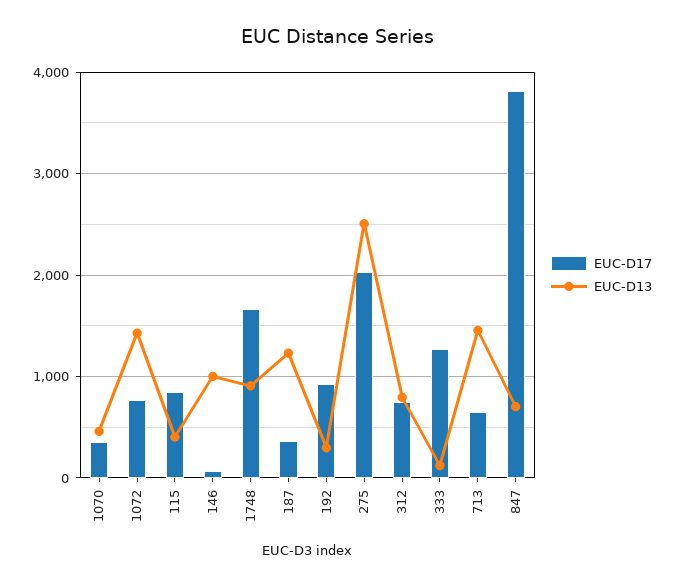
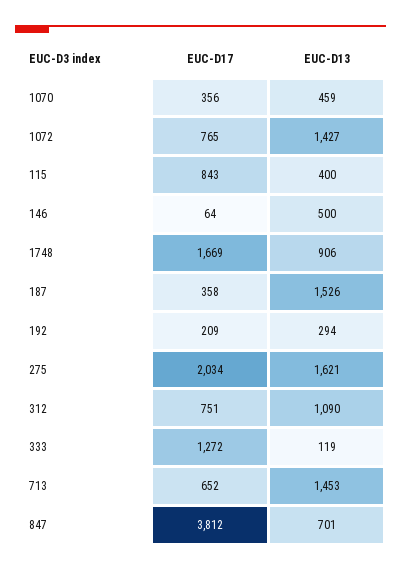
  {
    "EUC-D17": {
      "1070": 356,
      "1072": 765,
      "115": 843,
      "146": 64,
      "1748": 1669,
      "187": 358,
-     "192": 900,
+     "192": 209,
      "275": 2034,
      "312": 751,
      "333": 1272,
      "713": 652,
      "847": 3812
    },
    "EUC-D13": {
      "1070": 459,
      "1072": 1427,
      "115": 400,
-     "146": 1000,
+     "146": 500,
      "1748": 906,
-     "187": 1200,
+     "187": 1526,
      "192": 294,
-     "275": 2500,
+     "275": 1621,
-     "312": 800,
+     "312": 1090,
      "333": 119,
      "713": 1453,
      "847": 701
    }
  }

